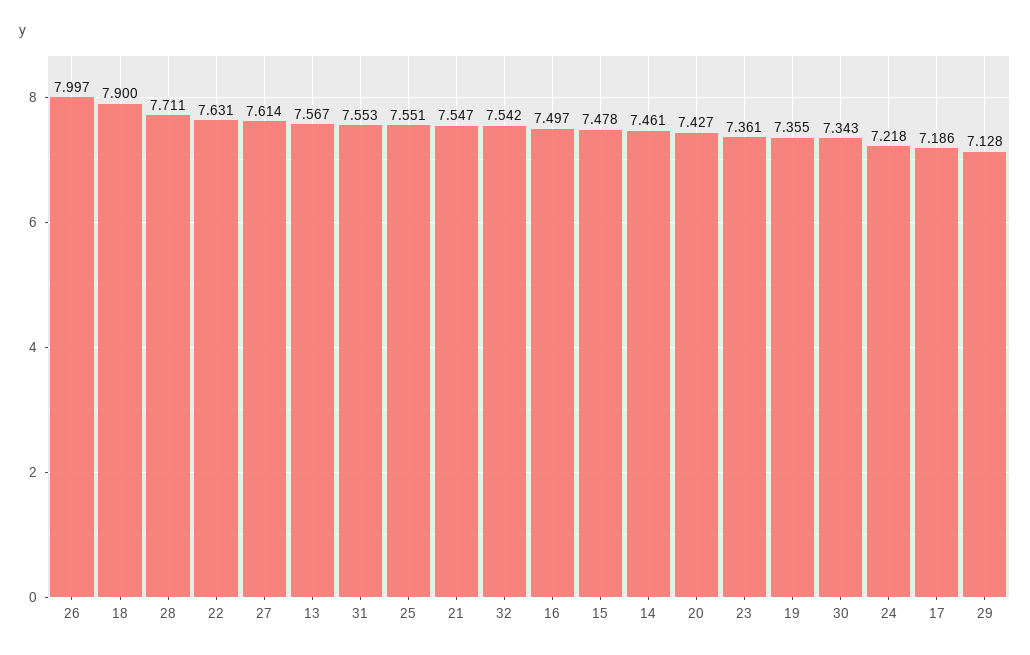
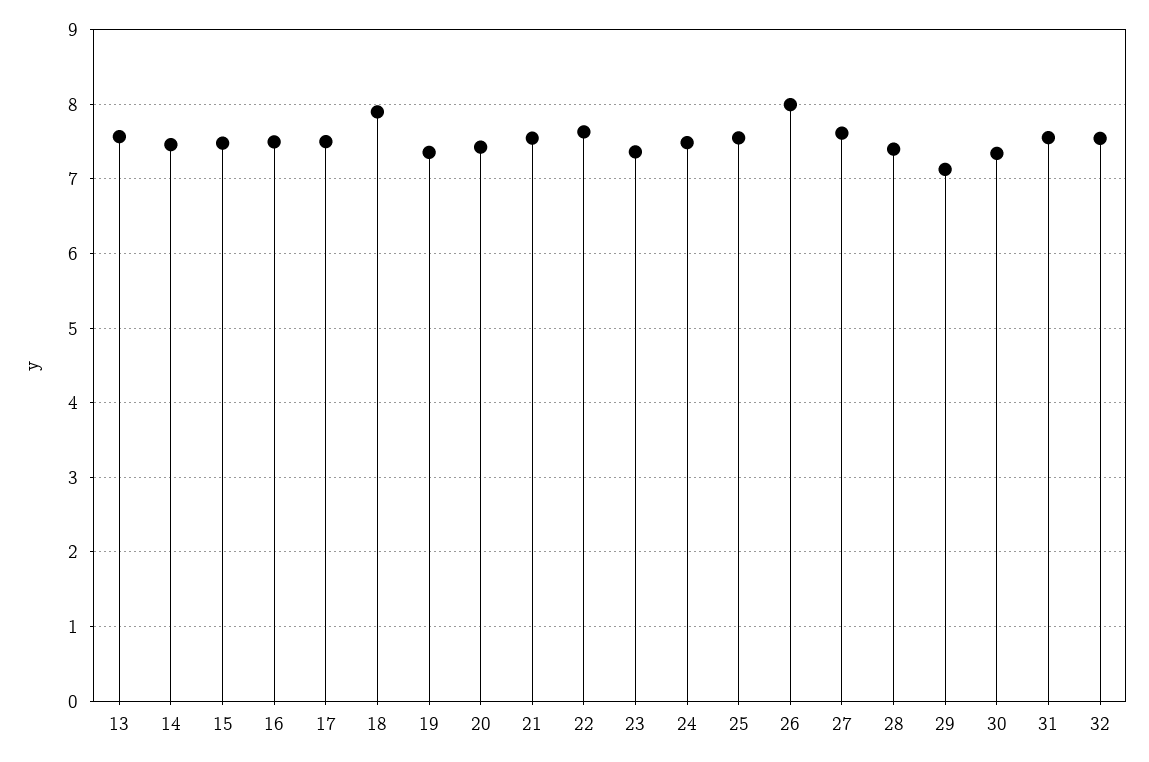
  {
    "26": 7.997,
    "18": 7.9,
-   "28": 7.711,
+   "28": 7.4,
    "22": 7.631,
    "27": 7.614,
    "13": 7.567,
    "31": 7.553,
    "25": 7.551,
    "21": 7.547,
    "32": 7.542,
    "16": 7.497,
    "15": 7.478,
    "14": 7.461,
    "20": 7.427,
    "23": 7.361,
    "19": 7.355,
    "30": 7.343,
-   "24": 7.218,
+   "24": 7.5,
-   "17": 7.186,
+   "17": 7.5,
    "29": 7.128
  }

